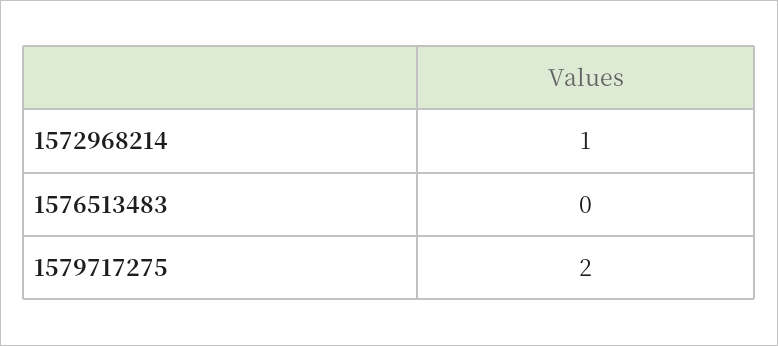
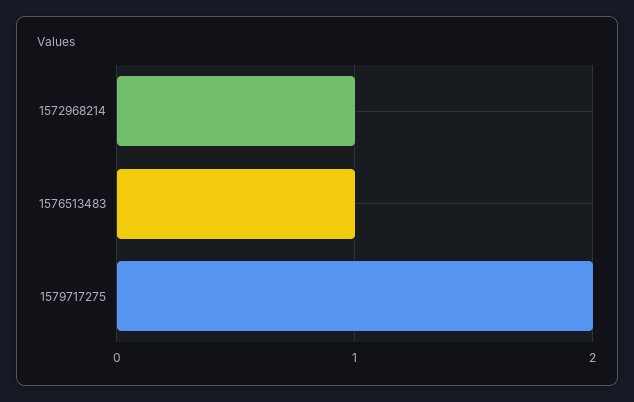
  {
    "1572968214": 1,
-   "1576513483": 0,
+   "1576513483": 1,
    "1579717275": 2
  }

